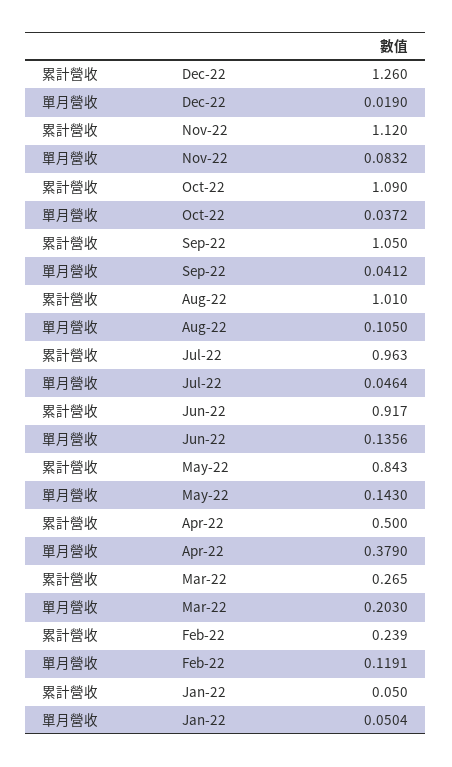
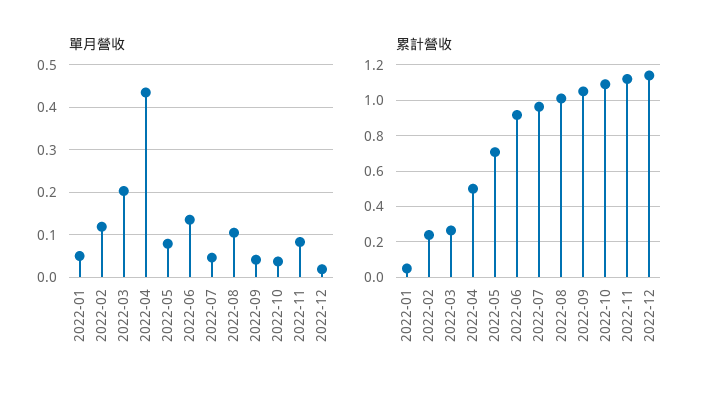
  {
    "累計營收": {
-     "Dec-22": 1.26,
+     "Dec-22": 1.15,
      "Nov-22": 1.12,
      "Oct-22": 1.09,
      "Sep-22": 1.05,
      "Aug-22": 1.01,
      "Jul-22": 0.963,
      "Jun-22": 0.917,
-     "May-22": 0.843,
+     "May-22": 0.7,
      "Apr-22": 0.5,
      "Mar-22": 0.265,
      "Feb-22": 0.239,
      "Jan-22": 0.05
    },
    "單月營收": {
      "Dec-22": 0.019,
      "Nov-22": 0.0832,
      "Oct-22": 0.0372,
      "Sep-22": 0.0412,
      "Aug-22": 0.105,
      "Jul-22": 0.0464,
      "Jun-22": 0.1356,
-     "May-22": 0.143,
+     "May-22": 0.08,
-     "Apr-22": 0.379,
+     "Apr-22": 0.44,
      "Mar-22": 0.203,
      "Feb-22": 0.1191,
      "Jan-22": 0.0504
    }
  }

